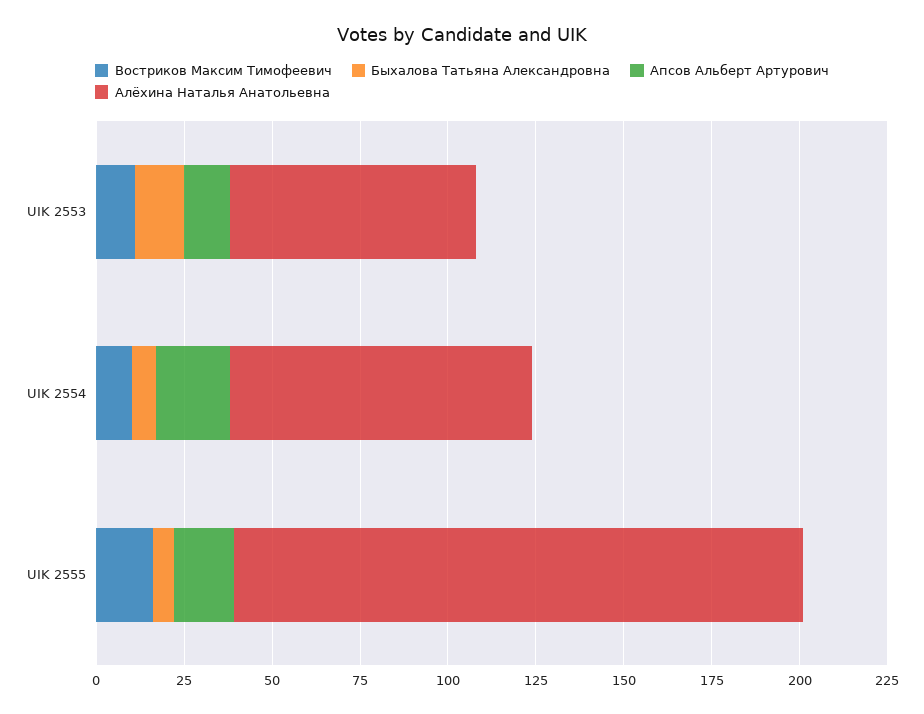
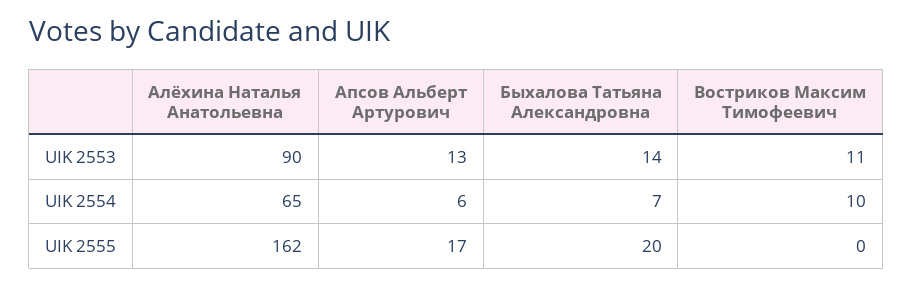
  {
    "Востриков Максим Тимофеевич": {
      "UIK 2553": 11,
      "UIK 2554": 10,
-     "UIK 2555": 15
+     "UIK 2555": 0
    },
    "Быхалова Татьяна Александровна": {
      "UIK 2553": 14,
      "UIK 2554": 7,
-     "UIK 2555": 5
+     "UIK 2555": 20
    },
    "Апсов Альберт Артурович": {
      "UIK 2553": 13,
-     "UIK 2554": 20,
+     "UIK 2554": 6,
      "UIK 2555": 17
    },
    "Алёхина Наталья Анатольевна": {
-     "UIK 2553": 70,
+     "UIK 2553": 90,
-     "UIK 2554": 85,
+     "UIK 2554": 65,
      "UIK 2555": 162
    }
  }

